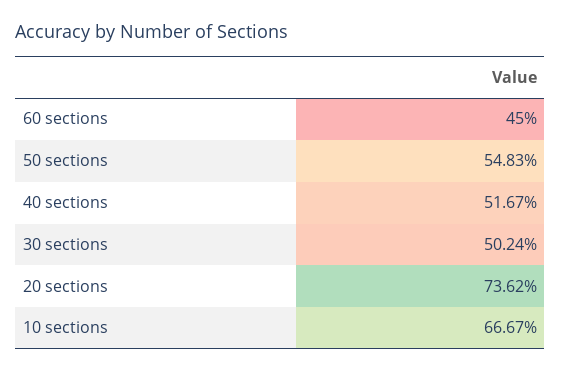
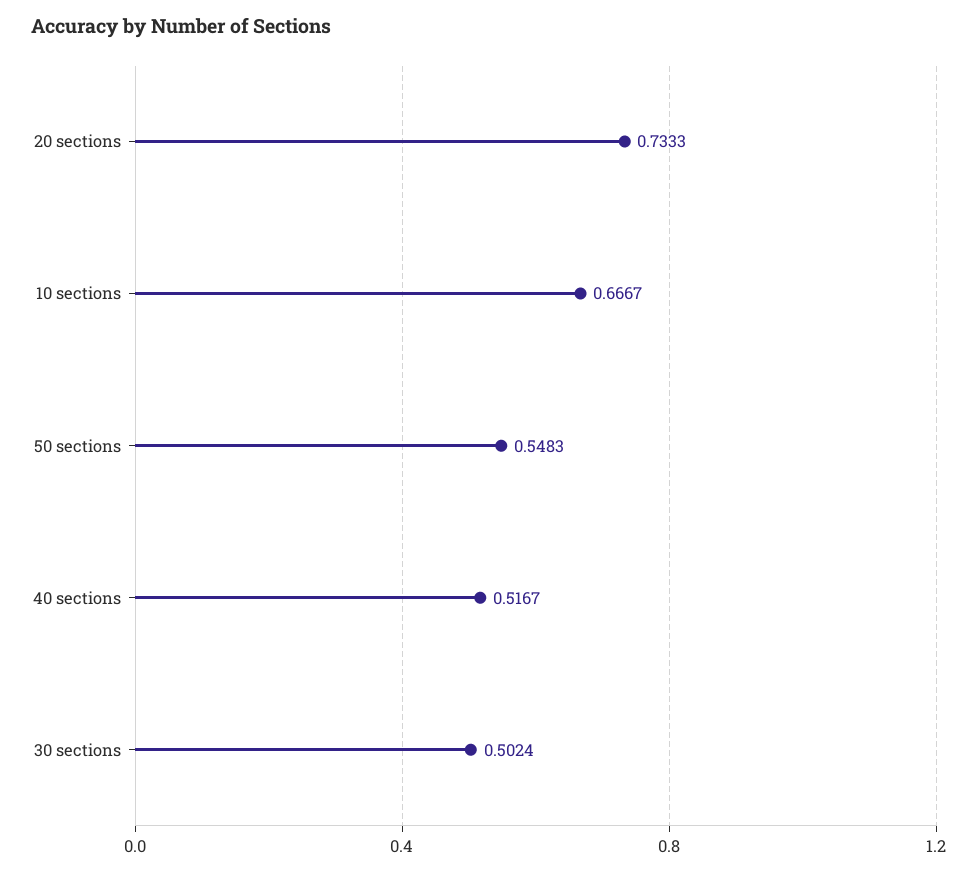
  {
-   "60 sections": 0.45,
    "50 sections": 0.5483,
    "40 sections": 0.5167,
    "30 sections": 0.5024,
-   "20 sections": 0.7362,
+   "20 sections": 0.7333,
    "10 sections": 0.6667
  }

